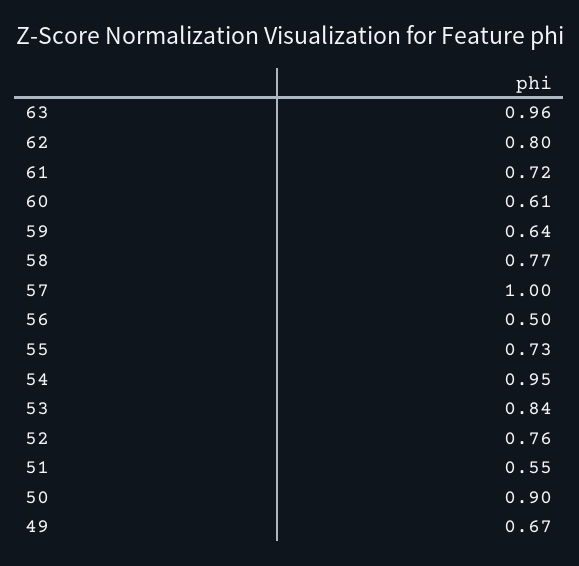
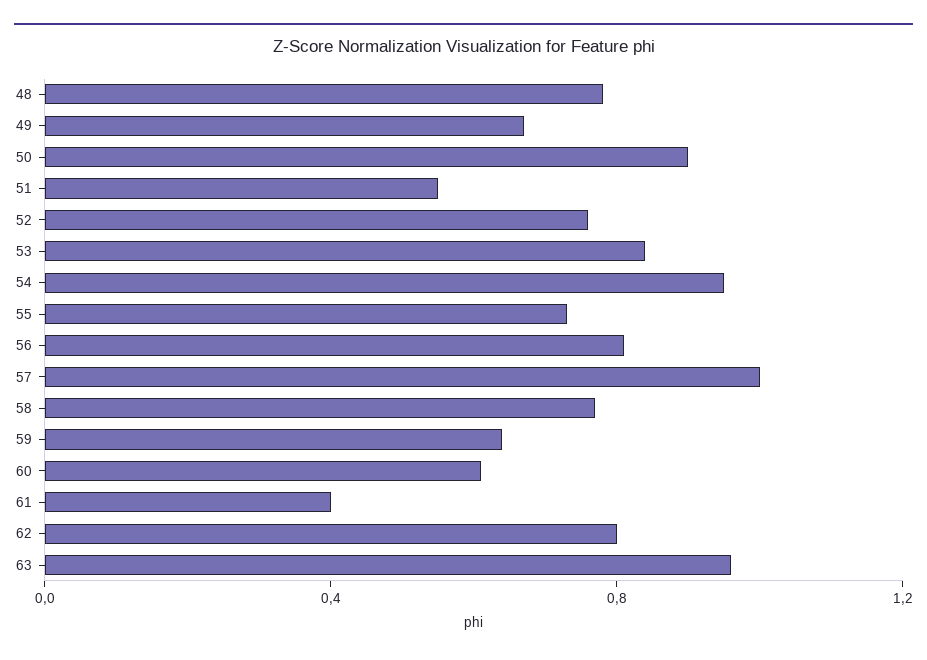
  {
    "63": 0.96,
    "62": 0.8,
-   "61": 0.72,
+   "61": 0.4,
    "60": 0.61,
    "59": 0.64,
    "58": 0.77,
    "57": 1,
-   "56": 0.5,
+   "56": 0.8,
    "55": 0.73,
    "54": 0.95,
    "53": 0.84,
    "52": 0.76,
    "51": 0.55,
    "50": 0.9,
-   "49": 0.67
+   "49": 0.67,
+   "48": 0.8
  }

